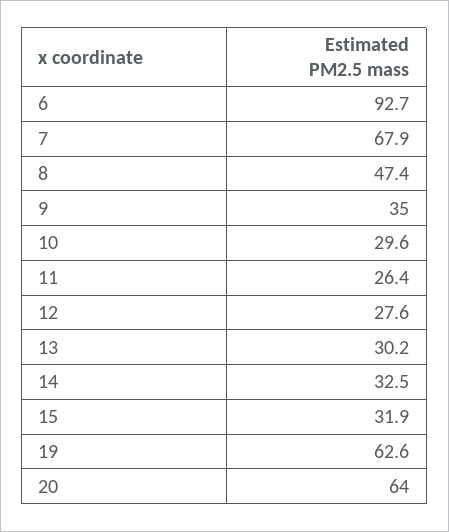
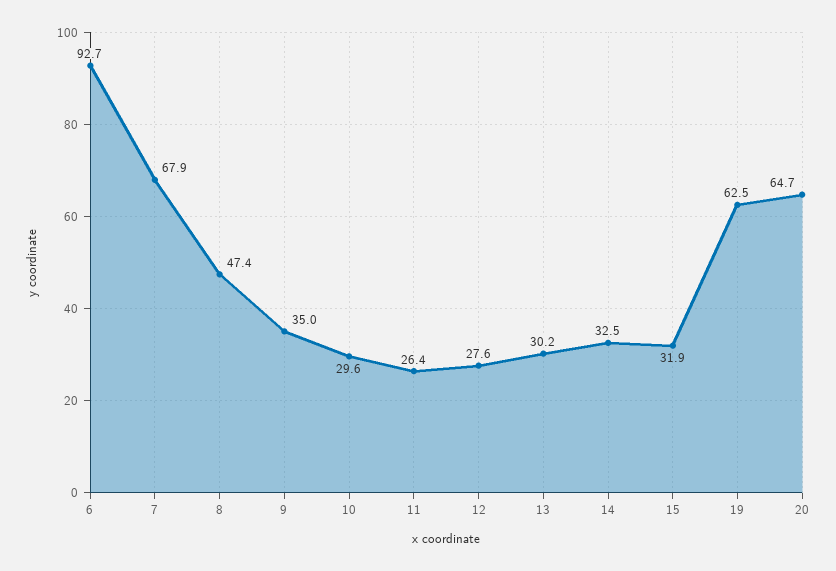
  {
    "6": 92.7,
    "7": 67.9,
    "8": 47.4,
    "9": 35,
    "10": 29.6,
    "11": 26.4,
    "12": 27.6,
    "13": 30.2,
    "14": 32.5,
    "15": 31.9,
-   "19": 62.6,
+   "19": 62.5,
-   "20": 64
+   "20": 64.7
  }

